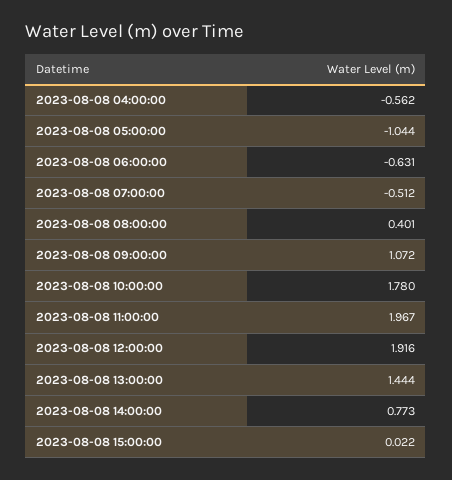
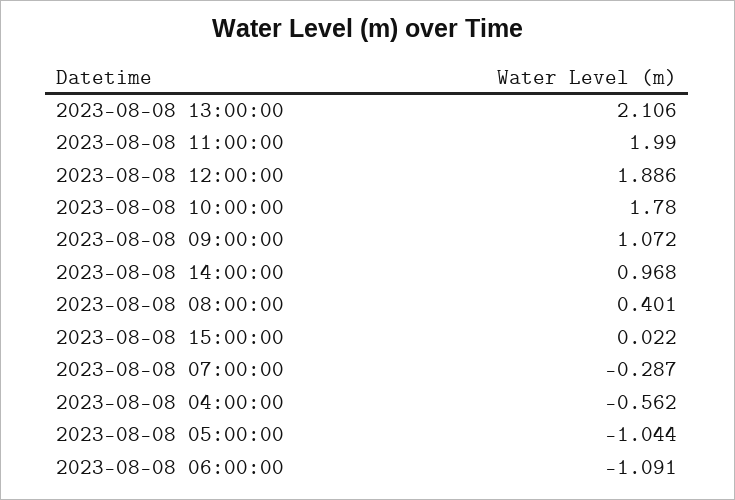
  {
    "2023-08-08 04:00:00": -0.562,
    "2023-08-08 05:00:00": -1.044,
-   "2023-08-08 06:00:00": -0.631,
+   "2023-08-08 06:00:00": -1.091,
-   "2023-08-08 07:00:00": -0.512,
+   "2023-08-08 07:00:00": -0.287,
    "2023-08-08 08:00:00": 0.401,
    "2023-08-08 09:00:00": 1.072,
    "2023-08-08 10:00:00": 1.78,
-   "2023-08-08 11:00:00": 1.967,
+   "2023-08-08 11:00:00": 1.99,
-   "2023-08-08 12:00:00": 1.916,
+   "2023-08-08 12:00:00": 1.886,
-   "2023-08-08 13:00:00": 1.444,
+   "2023-08-08 13:00:00": 2.106,
-   "2023-08-08 14:00:00": 0.773,
+   "2023-08-08 14:00:00": 0.968,
    "2023-08-08 15:00:00": 0.022
  }

